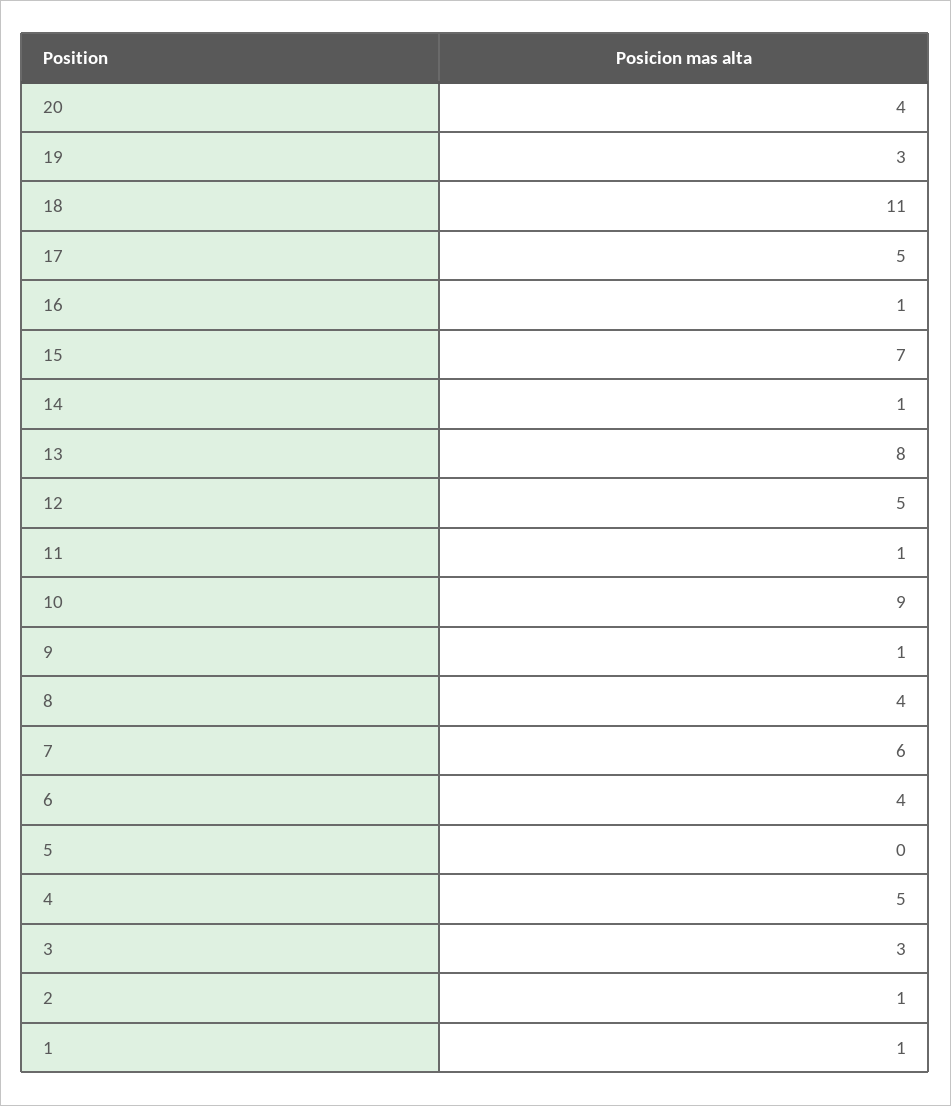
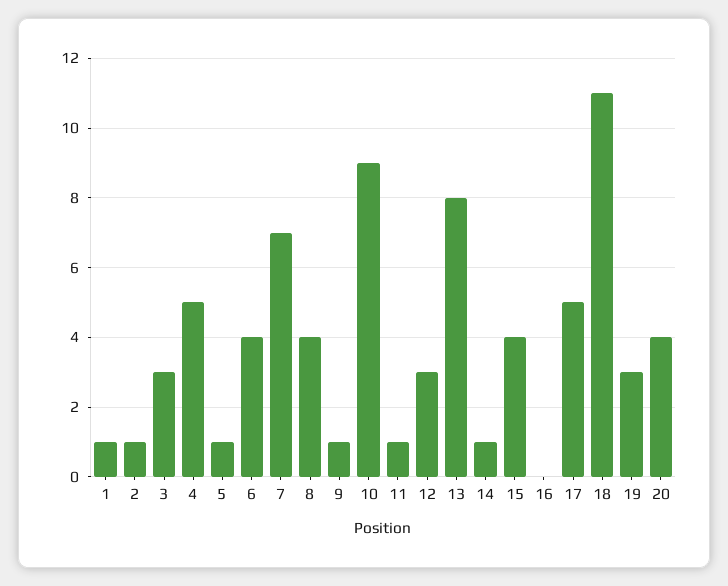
  {
    "20": 4,
    "19": 3,
    "18": 11,
    "17": 5,
-   "16": 1,
+   "16": 0,
-   "15": 7,
+   "15": 4,
    "14": 1,
    "13": 8,
-   "12": 5,
+   "12": 3,
    "11": 1,
    "10": 9,
    "9": 1,
    "8": 4,
-   "7": 6,
+   "7": 7,
    "6": 4,
-   "5": 0,
+   "5": 1,
    "4": 5,
    "3": 3,
    "2": 1,
    "1": 1
  }

